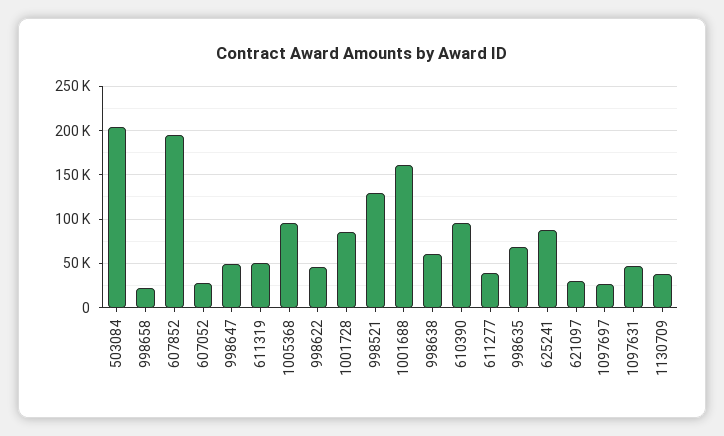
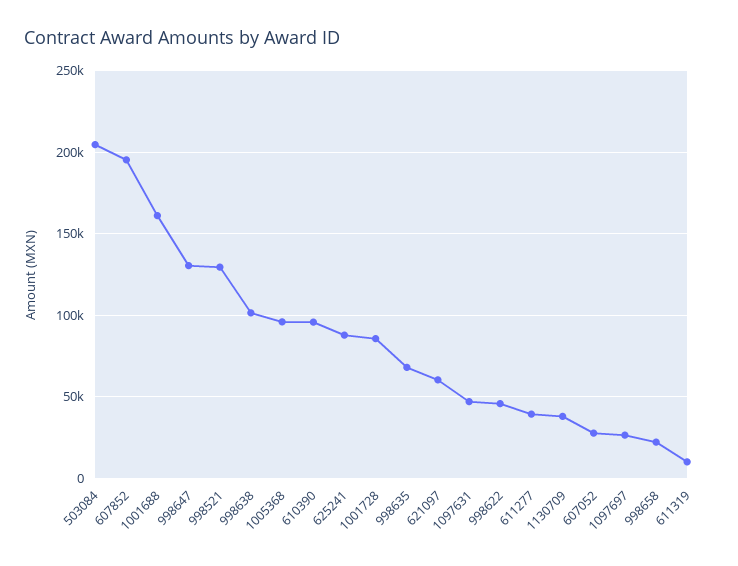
  {
    "503084": 205000,
    "998658": 20000,
    "607852": 195000,
    "607052": 30000,
-   "998647": 50000,
+   "998647": 130000,
-   "611319": 50000,
+   "611319": 10000,
    "1005368": 95000,
    "998622": 45000,
    "1001728": 85000,
    "998521": 130000,
    "1001688": 160000,
-   "998638": 60000,
+   "998638": 100000,
    "610390": 95000,
    "611277": 40000,
    "998635": 70000,
    "625241": 90000,
-   "621097": 30000,
+   "621097": 60000,
    "1097697": 25000,
    "1097631": 45000,
    "1130709": 40000
  }

